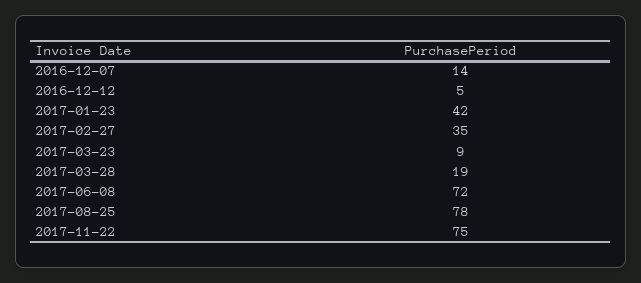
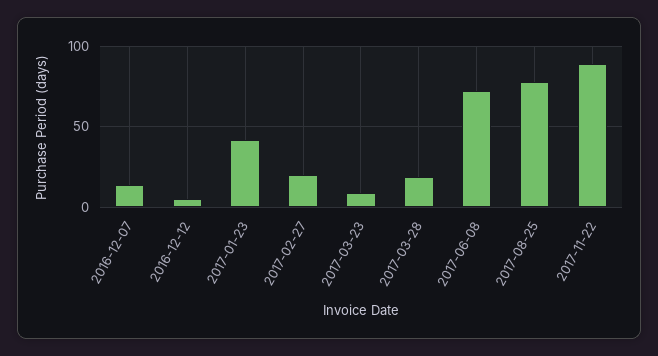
  {
    "2016-12-07": 14,
    "2016-12-12": 5,
    "2017-01-23": 42,
-   "2017-02-27": 35,
+   "2017-02-27": 20,
    "2017-03-23": 9,
    "2017-03-28": 19,
    "2017-06-08": 72,
    "2017-08-25": 78,
-   "2017-11-22": 75
+   "2017-11-22": 90
  }

